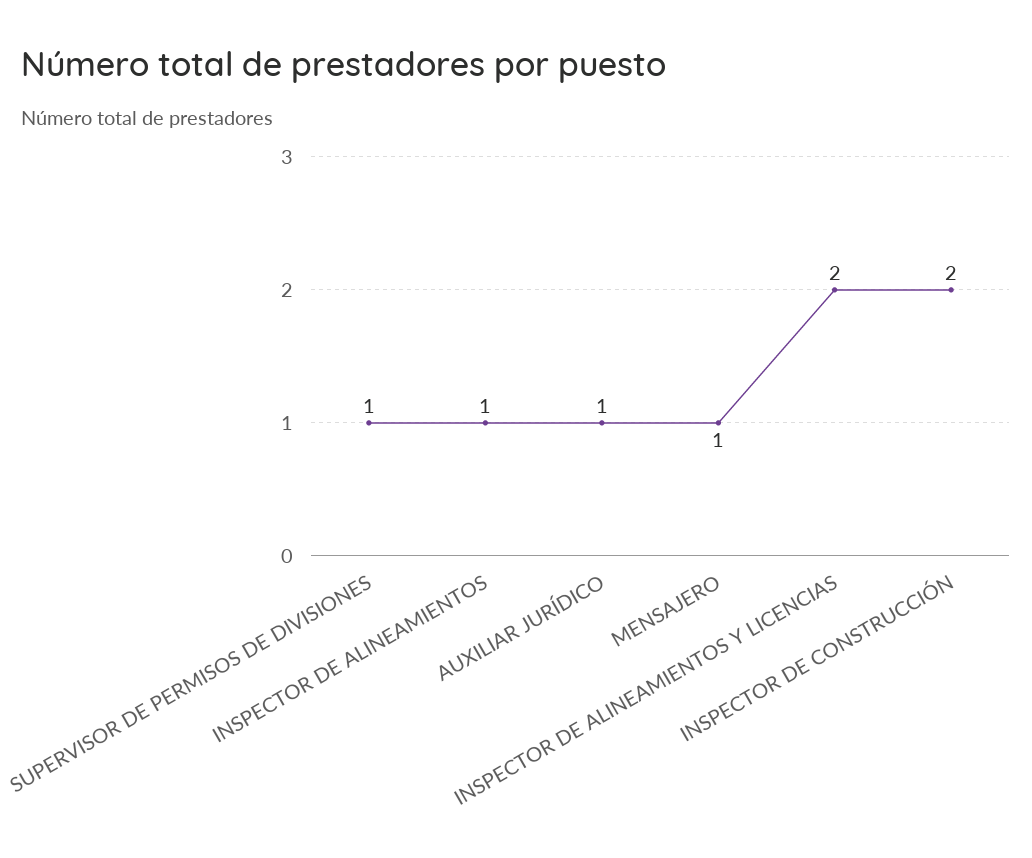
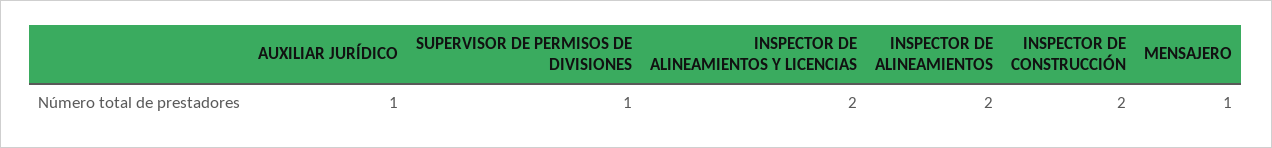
  {
    "SUPERVISOR DE PERMISOS DE DIVISIONES": 1,
-   "INSPECTOR DE ALINEAMIENTOS": 1,
+   "INSPECTOR DE ALINEAMIENTOS": 2,
    "AUXILIAR JURÍDICO": 1,
    "MENSAJERO": 1,
    "INSPECTOR DE ALINEAMIENTOS Y LICENCIAS": 2,
    "INSPECTOR DE CONSTRUCCIÓN": 2
  }

